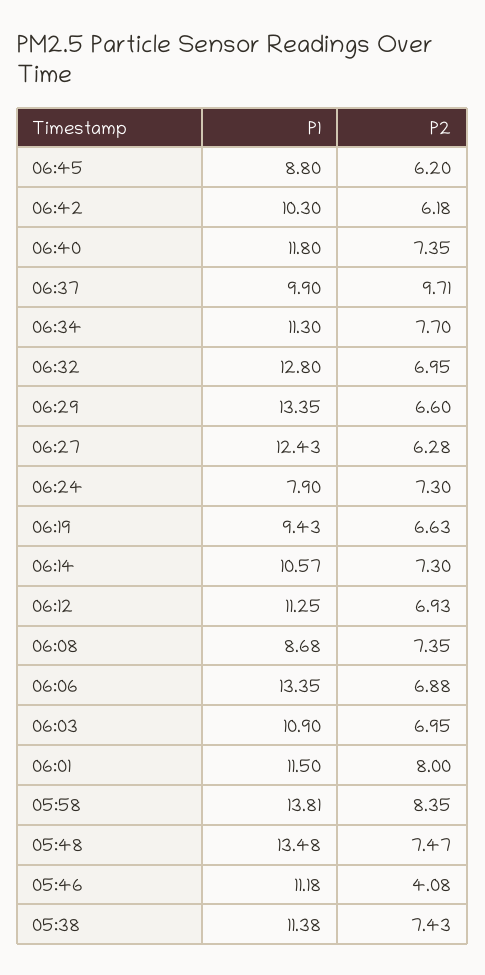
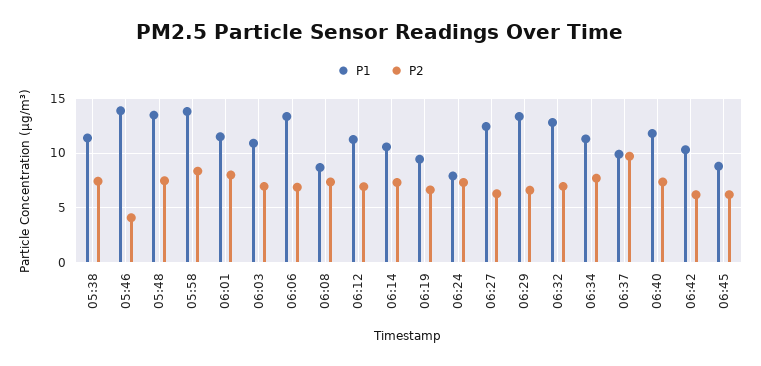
  {
    "P1": {
      "06:45": 8.8,
      "06:42": 10.3,
      "06:40": 11.8,
      "06:37": 9.9,
      "06:34": 11.3,
      "06:32": 12.8,
      "06:29": 13.35,
      "06:27": 12.43,
      "06:24": 7.9,
      "06:19": 9.43,
      "06:14": 10.57,
      "06:12": 11.25,
      "06:08": 8.68,
      "06:06": 13.35,
      "06:03": 10.9,
      "06:01": 11.5,
      "05:58": 13.81,
      "05:48": 13.48,
-     "05:46": 11.18,
+     "05:46": 14,
      "05:38": 11.38
    },
    "P2": {
      "06:45": 6.2,
      "06:42": 6.18,
      "06:40": 7.35,
      "06:37": 9.71,
      "06:34": 7.7,
      "06:32": 6.95,
      "06:29": 6.6,
      "06:27": 6.28,
      "06:24": 7.3,
      "06:19": 6.63,
      "06:14": 7.3,
      "06:12": 6.93,
      "06:08": 7.35,
      "06:06": 6.88,
      "06:03": 6.95,
      "06:01": 8,
      "05:58": 8.35,
      "05:48": 7.47,
      "05:46": 4.08,
      "05:38": 7.43
    }
  }

